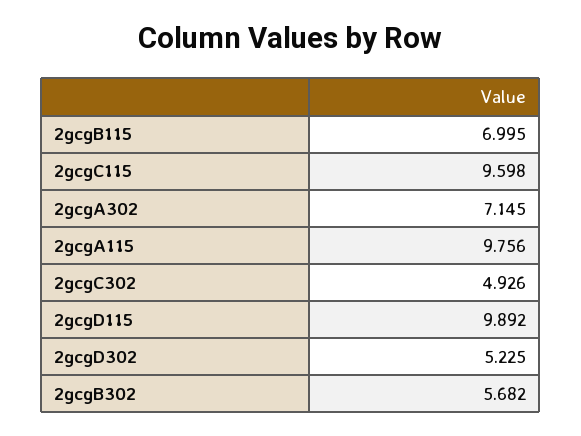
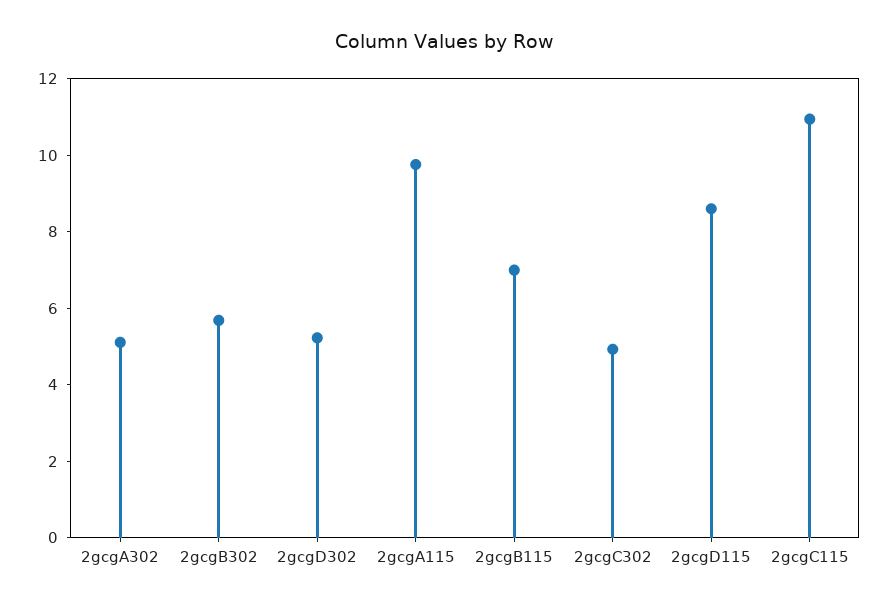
  {
    "2gcgB115": 6.995,
-   "2gcgC115": 9.598,
+   "2gcgC115": 11,
-   "2gcgA302": 7.145,
+   "2gcgA302": 5,
    "2gcgA115": 9.756,
    "2gcgC302": 4.926,
-   "2gcgD115": 9.892,
+   "2gcgD115": 8.5,
    "2gcgD302": 5.225,
    "2gcgB302": 5.682
  }

